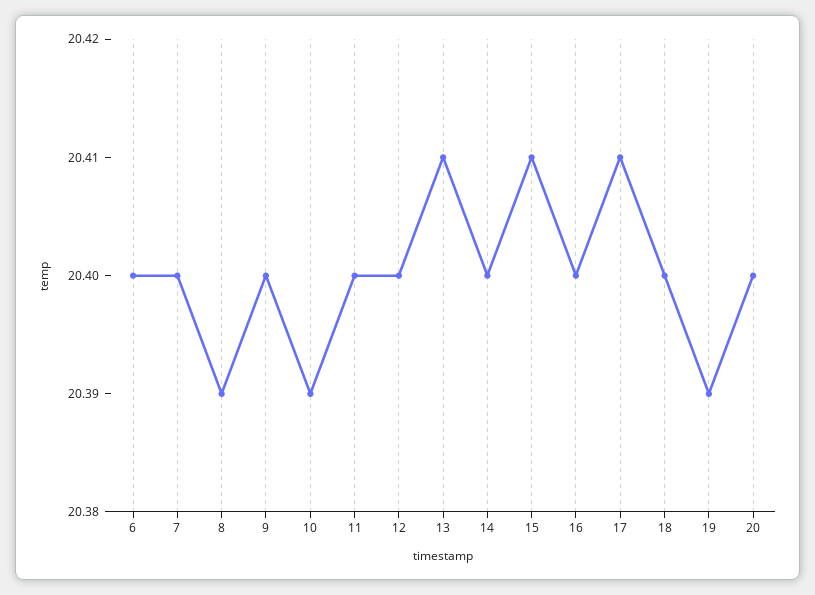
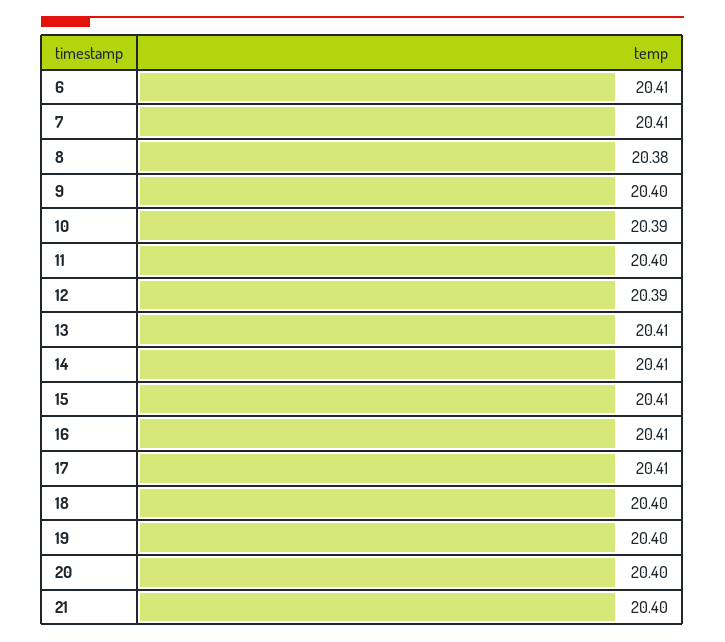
  {
-   "6": 20.4,
+   "6": 20.41,
-   "7": 20.4,
+   "7": 20.41,
-   "8": 20.39,
+   "8": 20.38,
    "9": 20.4,
    "10": 20.39,
    "11": 20.4,
-   "12": 20.4,
+   "12": 20.39,
    "13": 20.41,
-   "14": 20.4,
+   "14": 20.41,
    "15": 20.41,
-   "16": 20.4,
+   "16": 20.41,
    "17": 20.41,
    "18": 20.4,
-   "19": 20.39,
+   "19": 20.4,
-   "20": 20.4
+   "20": 20.4,
+   "21": 20.4
  }

